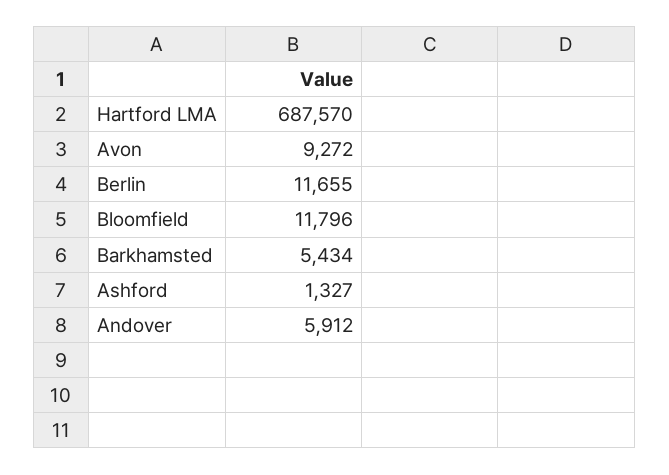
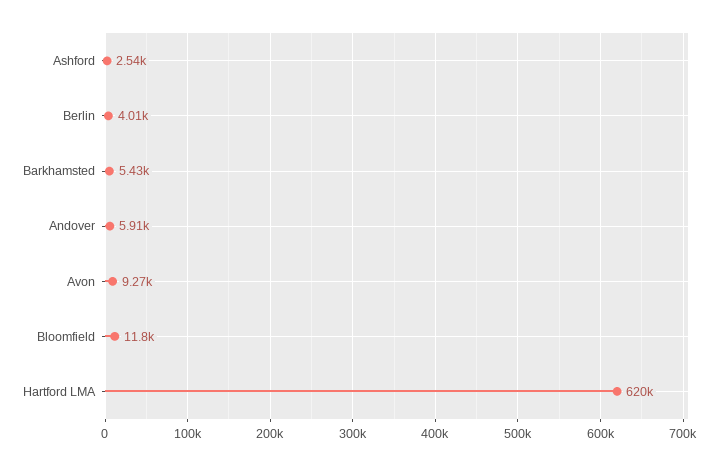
  {
-   "Hartford LMA": 687570,
+   "Hartford LMA": 620000,
    "Avon": 9272,
-   "Berlin": 11655,
+   "Berlin": 4010,
    "Bloomfield": 11796,
    "Barkhamsted": 5434,
-   "Ashford": 1327,
+   "Ashford": 2540,
    "Andover": 5912
  }

